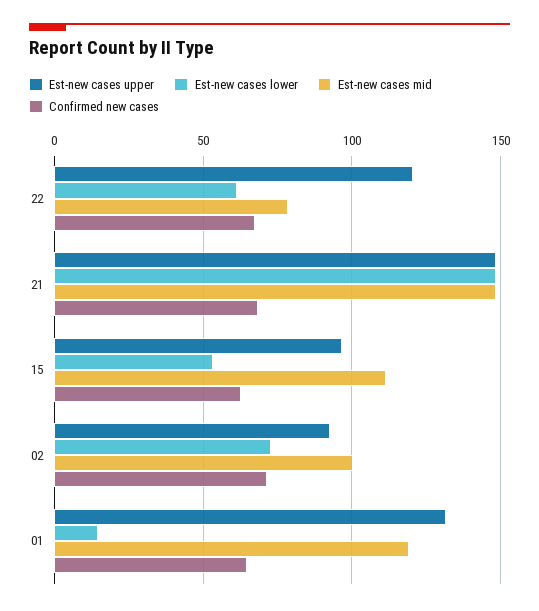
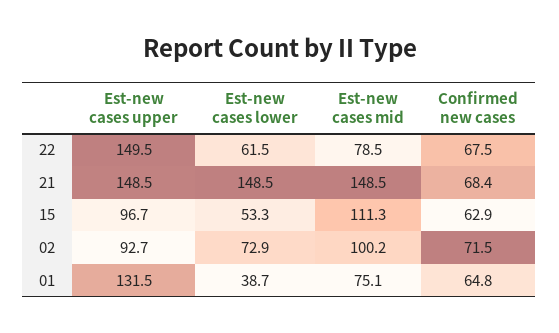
  {
    "Est-new cases upper": {
-     "22": 120,
+     "22": 149.5,
      "21": 148.5,
      "15": 96.7,
      "02": 92.7,
      "01": 131.5
    },
    "Est-new cases lower": {
      "22": 61.5,
      "21": 148.5,
      "15": 53.3,
      "02": 72.9,
-     "01": 15
+     "01": 38.7
    },
    "Est-new cases mid": {
      "22": 78.5,
      "21": 148.5,
      "15": 111.3,
      "02": 100.2,
-     "01": 120
+     "01": 75.1
    },
    "Confirmed new cases": {
      "22": 67.5,
      "21": 68.4,
      "15": 62.9,
      "02": 71.5,
      "01": 64.8
    }
  }

